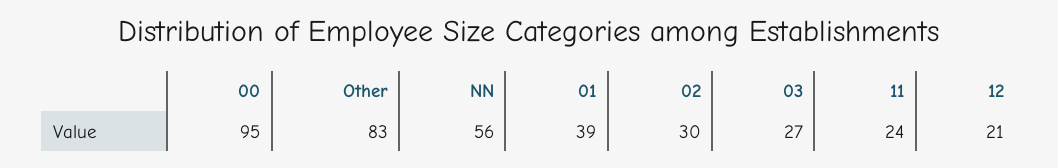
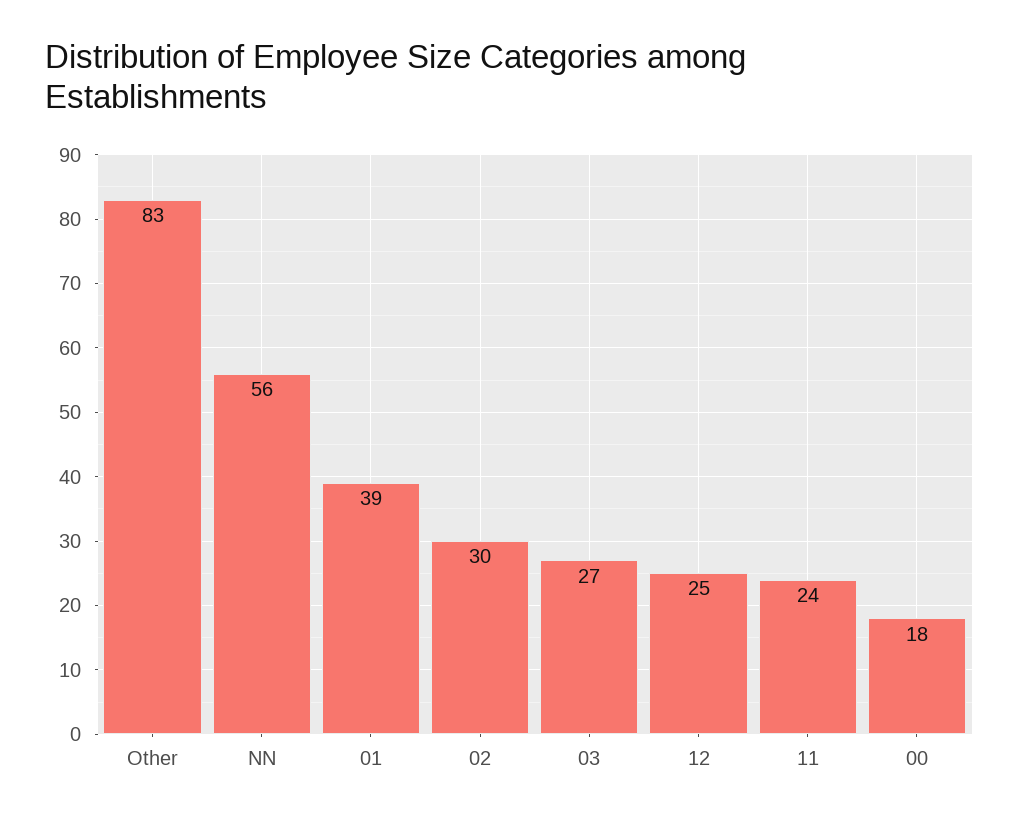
  {
-   "00": 95,
+   "00": 18,
    "Other": 83,
    "NN": 56,
    "01": 39,
    "02": 30,
    "03": 27,
    "11": 24,
-   "12": 21
+   "12": 25
  }

